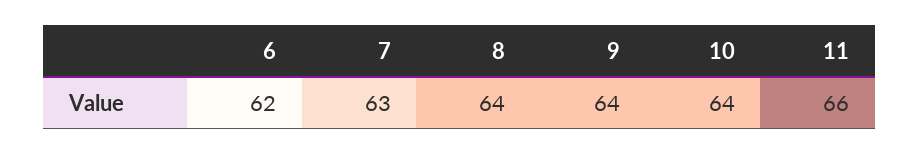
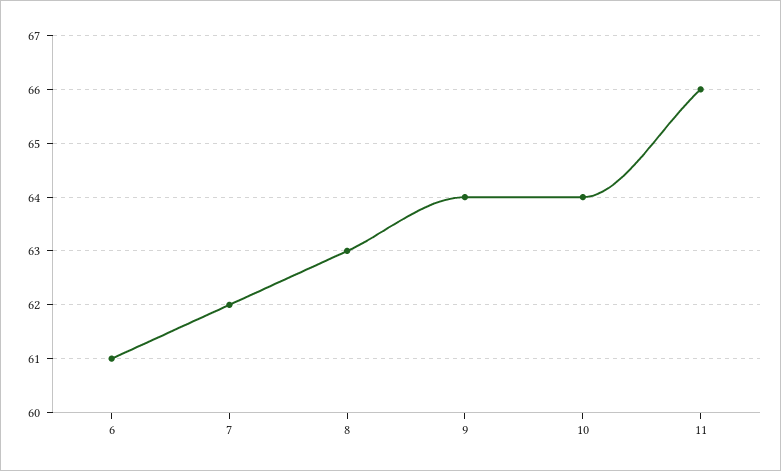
  {
-   "6": 62,
+   "6": 61,
-   "7": 63,
+   "7": 62,
-   "8": 64,
+   "8": 63,
    "9": 64,
    "10": 64,
    "11": 66
  }

